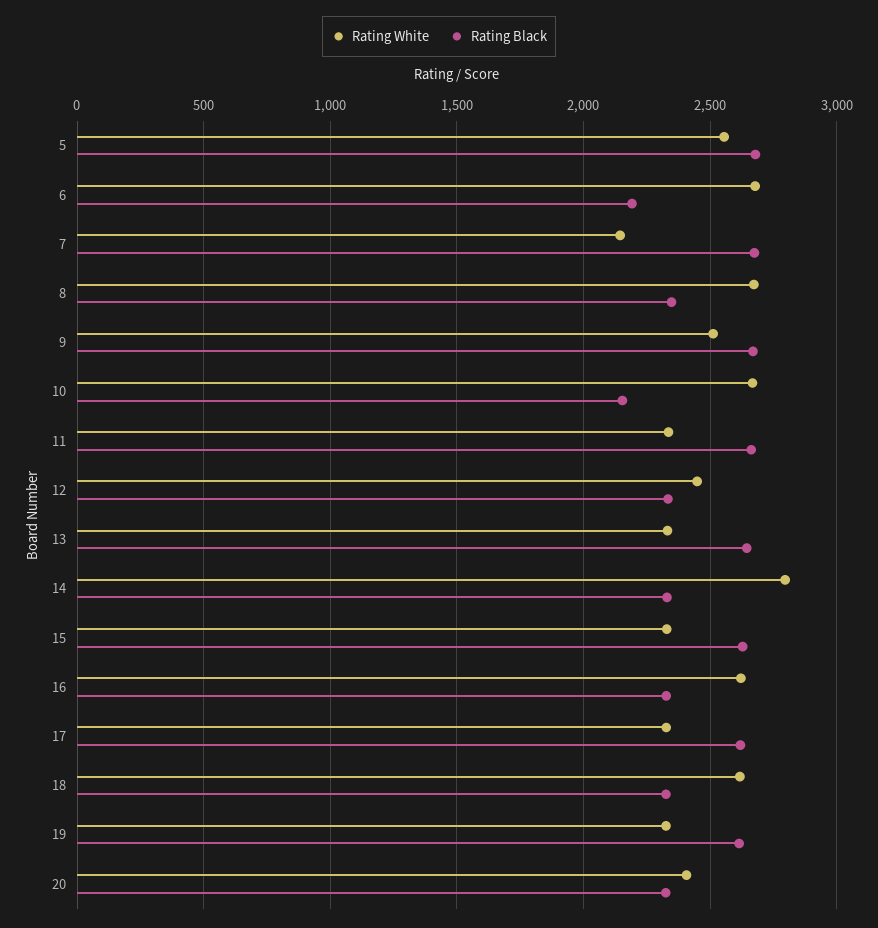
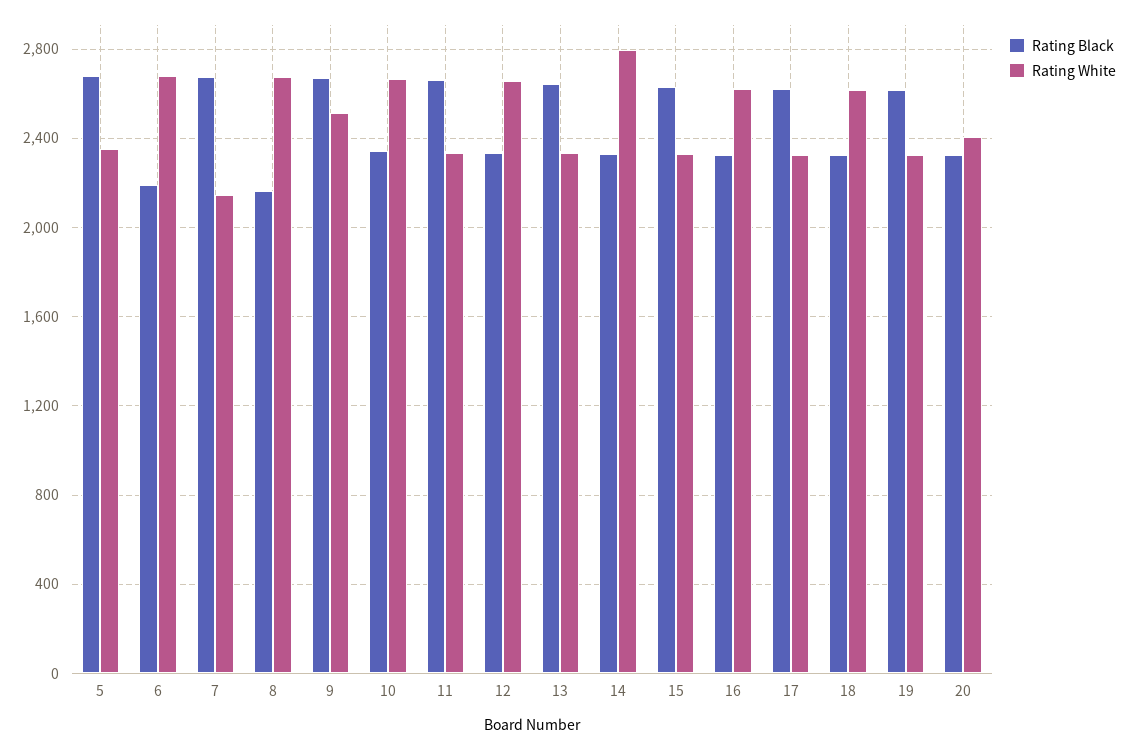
  {
    "Rating White": {
-     "5": 2550,
+     "5": 2350,
      "6": 2700,
      "7": 2150,
      "8": 2650,
      "9": 2500,
      "10": 2650,
      "11": 2350,
-     "12": 2450,
+     "12": 2650,
      "13": 2350,
      "14": 2800,
      "15": 2350,
      "16": 2600,
      "17": 2350,
      "18": 2600,
      "19": 2350,
      "20": 2400
    },
    "Rating Black": {
      "5": 2700,
      "6": 2200,
      "7": 2700,
-     "8": 2350,
+     "8": 2150,
      "9": 2650,
-     "10": 2150,
+     "10": 2350,
      "11": 2650,
      "12": 2350,
      "13": 2650,
      "14": 2350,
      "15": 2650,
      "16": 2350,
      "17": 2600,
      "18": 2350,
      "19": 2600,
      "20": 2350
    }
  }

